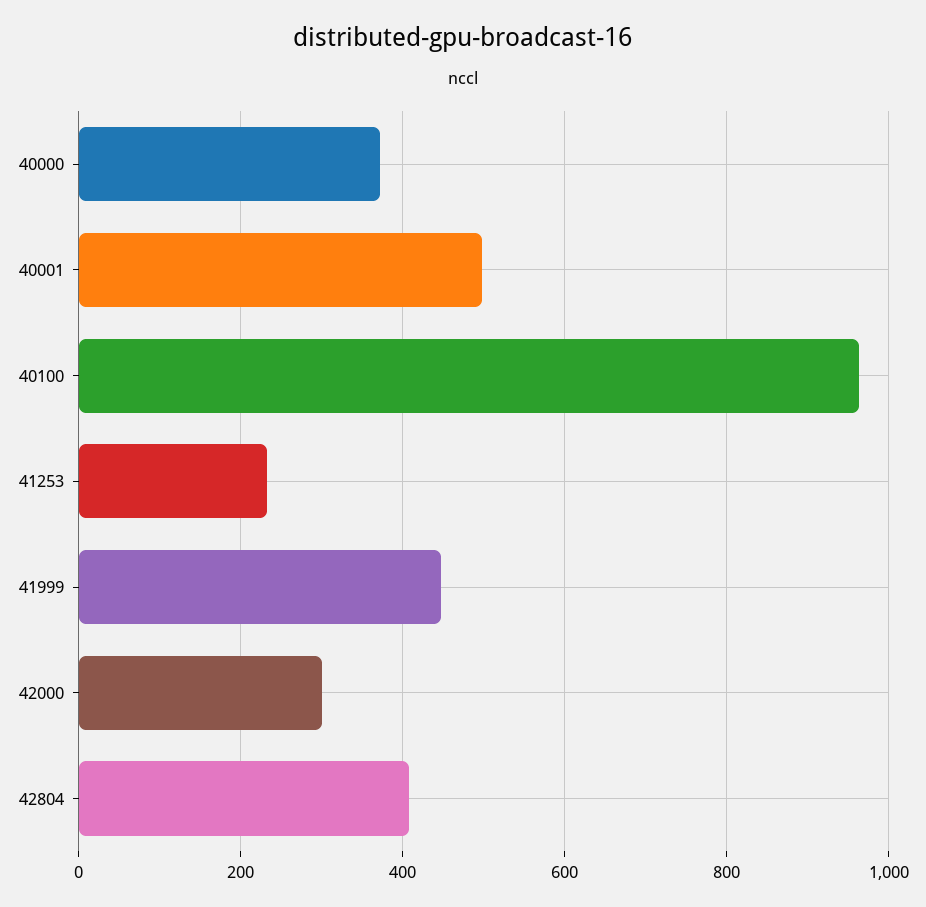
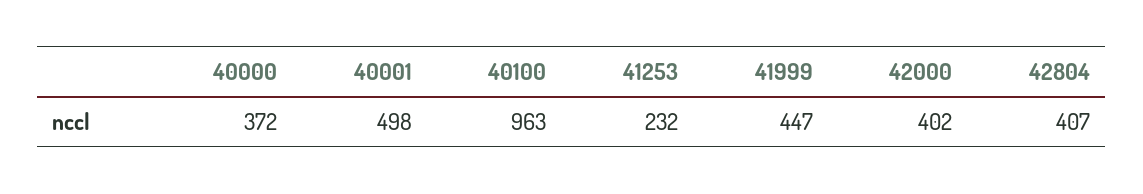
  {
    "40000": 372,
    "40001": 498,
    "40100": 963,
    "41253": 232,
    "41999": 447,
-   "42000": 300,
+   "42000": 402,
    "42804": 407
  }

